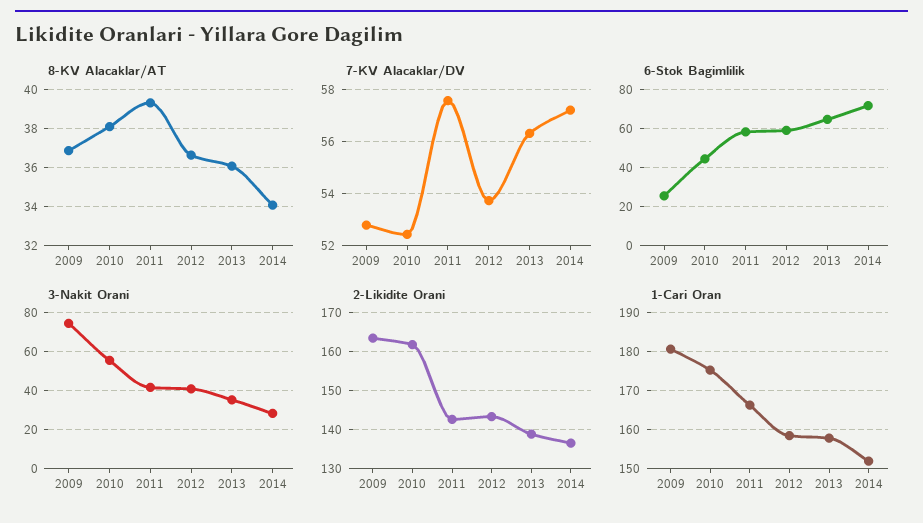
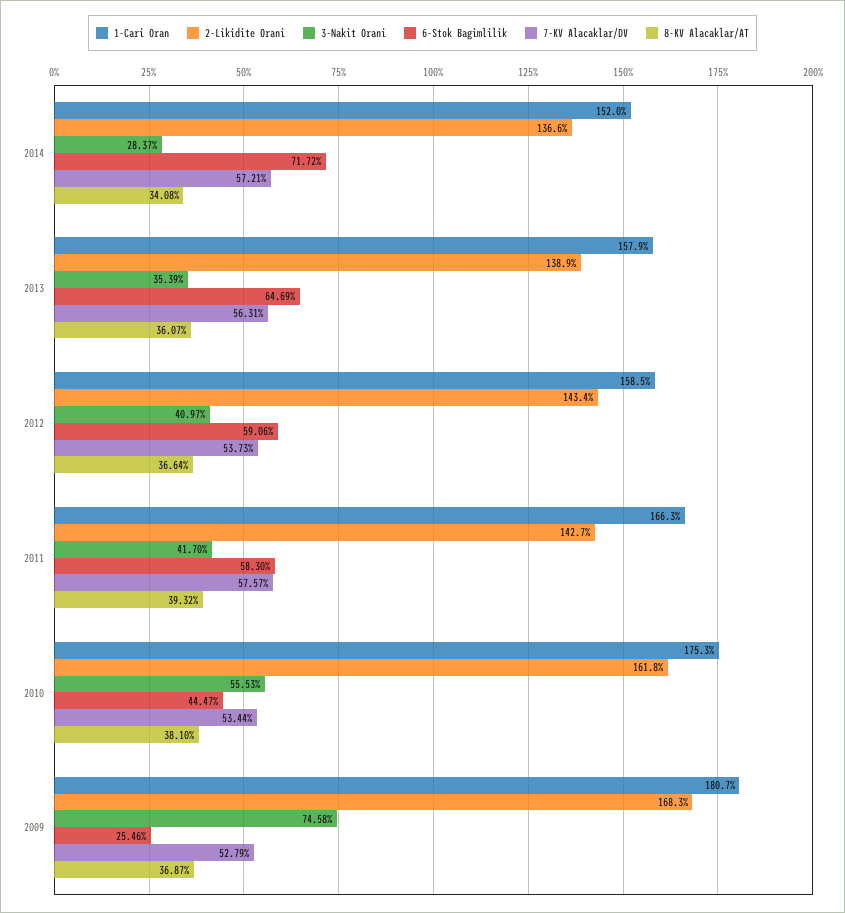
  {
    "8-KV Alacaklar/AT": {
      "2009": 36.87,
      "2010": 38.1,
      "2011": 39.32,
      "2012": 36.64,
      "2013": 36.07,
      "2014": 34.08
    },
    "7-KV Alacaklar/DV": {
      "2009": 52.79,
-     "2010": 52.5,
+     "2010": 53.44,
      "2011": 57.57,
      "2012": 53.73,
      "2013": 56.31,
      "2014": 57.21
    },
    "6-Stok Bagimlilik": {
      "2009": 25.46,
      "2010": 44.47,
      "2011": 58.3,
      "2012": 59.06,
      "2013": 64.69,
      "2014": 71.72
    },
    "3-Nakit Orani": {
      "2009": 74.58,
      "2010": 55.53,
      "2011": 41.7,
      "2012": 40.97,
      "2013": 35.39,
      "2014": 28.37
    },
    "2-Likidite Orani": {
-     "2009": 164,
+     "2009": 168.3,
      "2010": 161.8,
      "2011": 142.7,
      "2012": 143.4,
      "2013": 138.9,
      "2014": 136.6
    },
    "1-Cari Oran": {
      "2009": 180.7,
      "2010": 175.3,
      "2011": 166.3,
      "2012": 158.5,
      "2013": 157.9,
      "2014": 152
    }
  }

